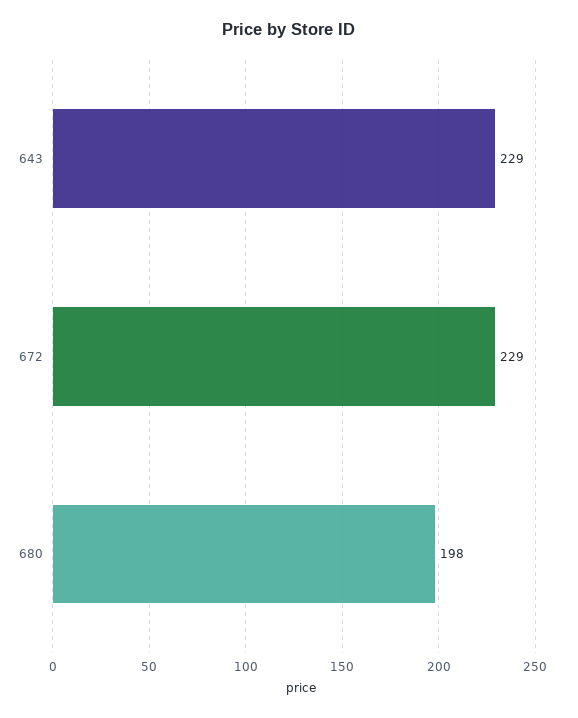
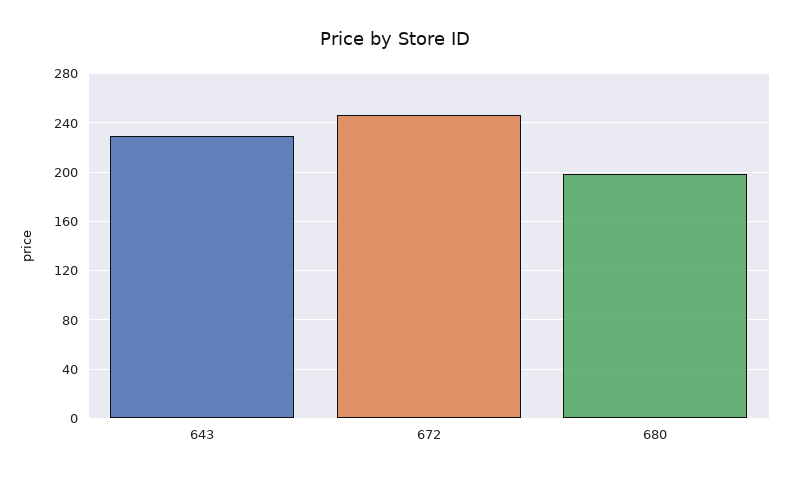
  {
    "643": 229,
-   "672": 229,
+   "672": 245,
    "680": 198
  }

